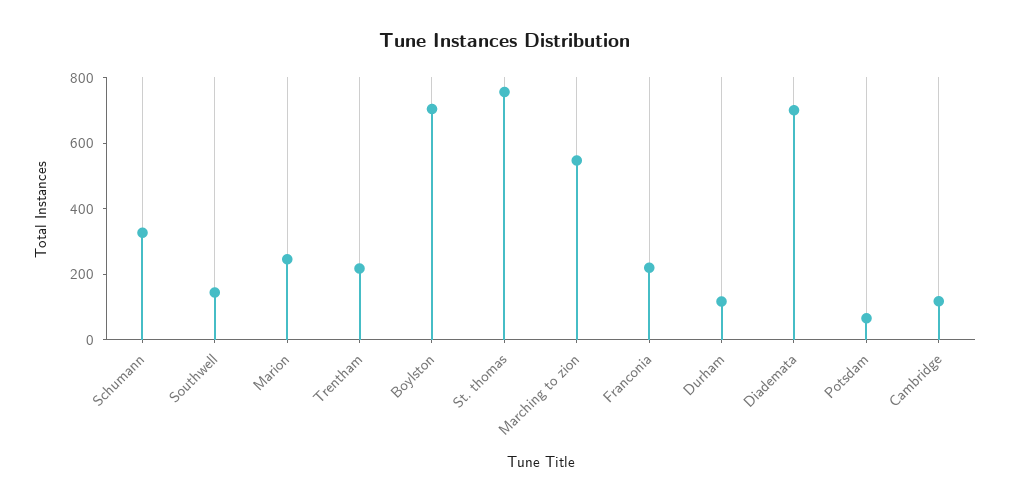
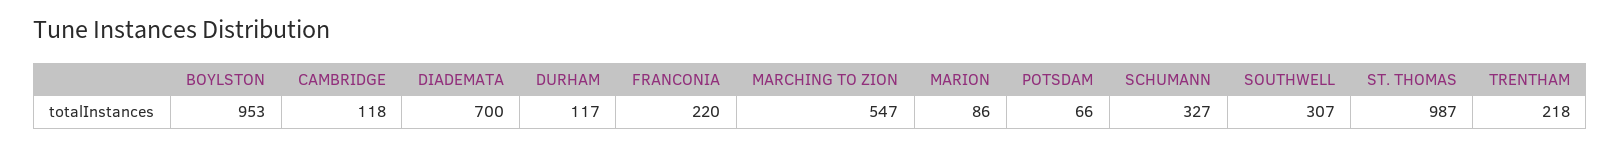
  {
    "Schumann": 327,
-   "Southwell": 150,
+   "Southwell": 307,
-   "Marion": 250,
+   "Marion": 86,
    "Trentham": 218,
-   "Boylston": 700,
+   "Boylston": 953,
-   "St. thomas": 750,
+   "St. thomas": 987,
    "Marching to zion": 547,
    "Franconia": 220,
    "Durham": 117,
    "Diademata": 700,
    "Potsdam": 66,
    "Cambridge": 118
  }

